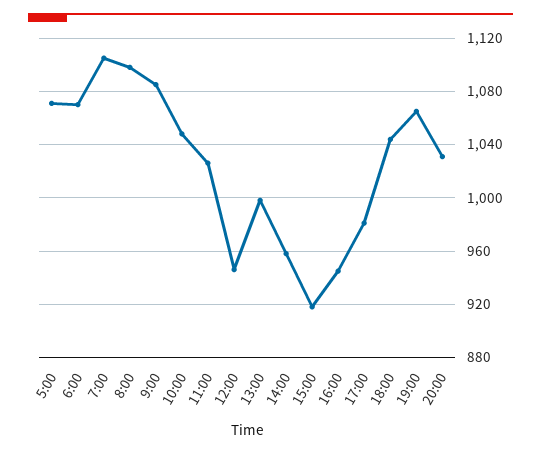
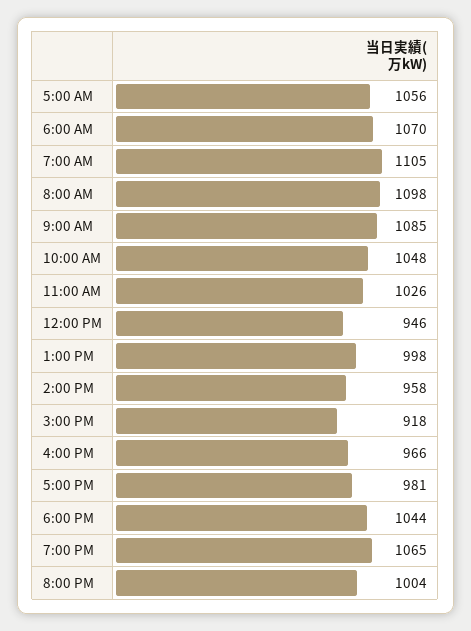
  {
-   "5:00": 1070,
+   "5:00": 1056,
    "6:00": 1070,
    "7:00": 1105,
    "8:00": 1098,
    "9:00": 1085,
    "10:00": 1048,
    "11:00": 1026,
    "12:00": 946,
    "13:00": 998,
    "14:00": 958,
    "15:00": 918,
-   "16:00": 945,
+   "16:00": 966,
    "17:00": 981,
    "18:00": 1044,
    "19:00": 1065,
-   "20:00": 1030
+   "20:00": 1004
  }

